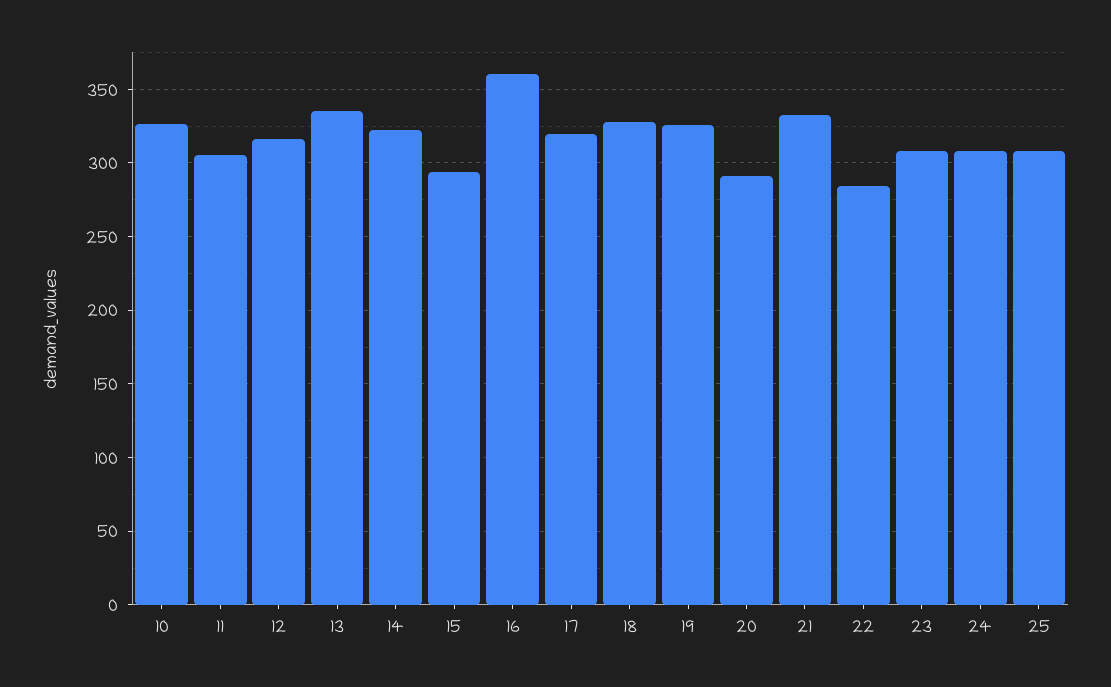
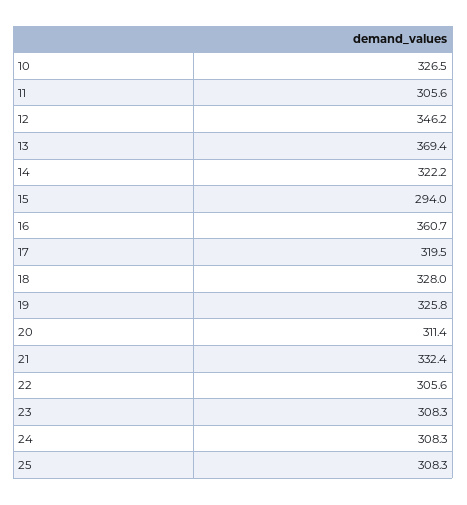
  {
    "10": 326.5,
    "11": 305.6,
-   "12": 315,
+   "12": 346.2,
-   "13": 335,
+   "13": 369.4,
    "14": 322.2,
    "15": 294,
    "16": 360.7,
    "17": 319.5,
    "18": 328,
    "19": 325.8,
-   "20": 290,
+   "20": 311.4,
    "21": 332.4,
-   "22": 285,
+   "22": 305.6,
    "23": 308.3,
    "24": 308.3,
    "25": 308.3
  }

